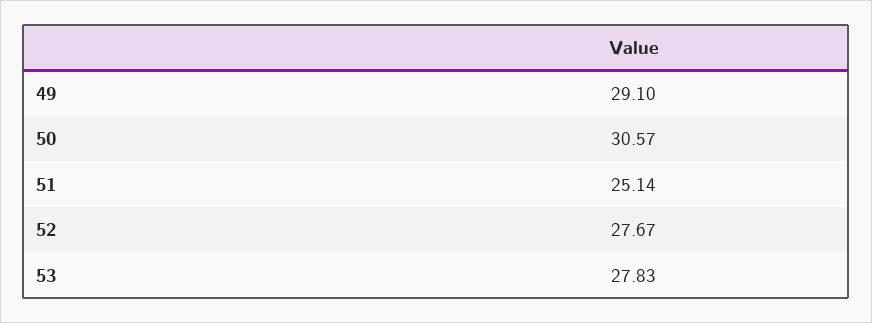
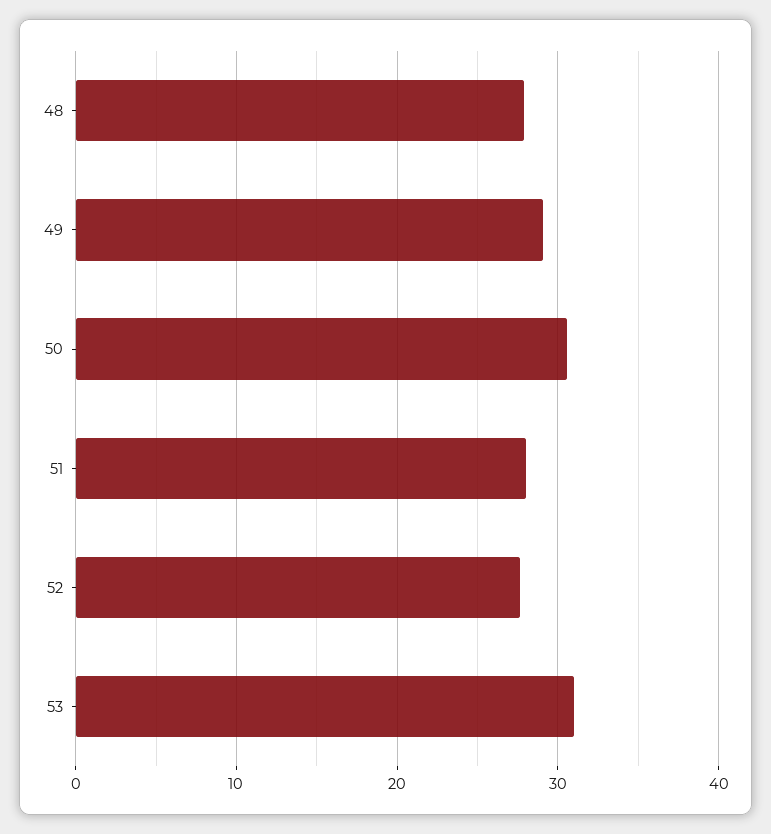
  {
    "49": 29.1,
    "50": 30.57,
-   "51": 25.14,
+   "51": 28,
    "52": 27.67,
-   "53": 27.83
+   "53": 31,
+   "48": 28
  }

